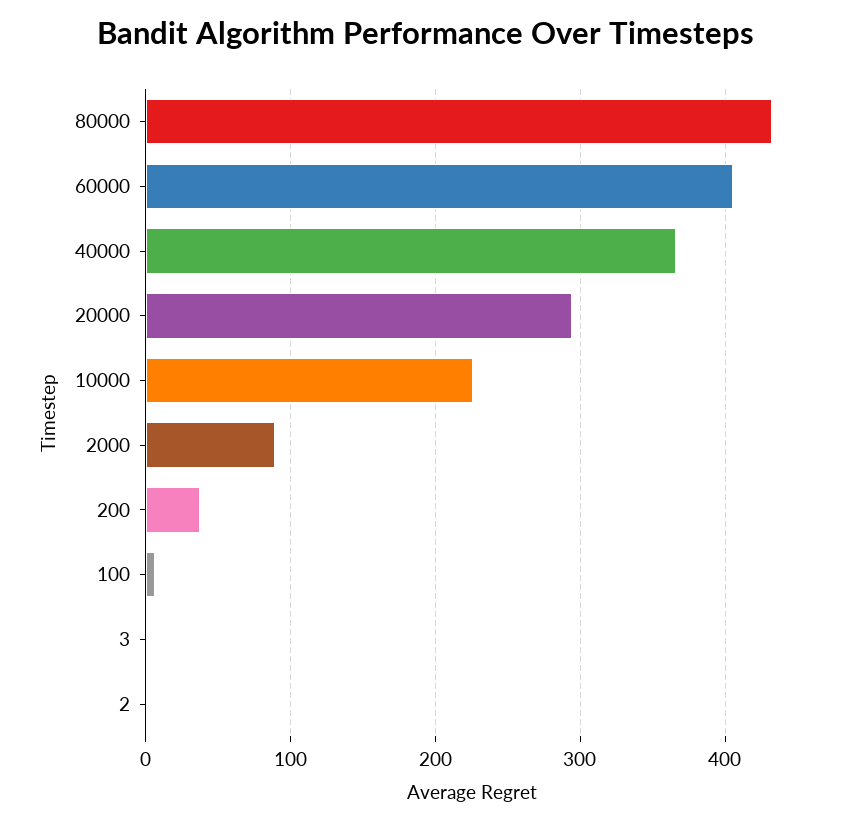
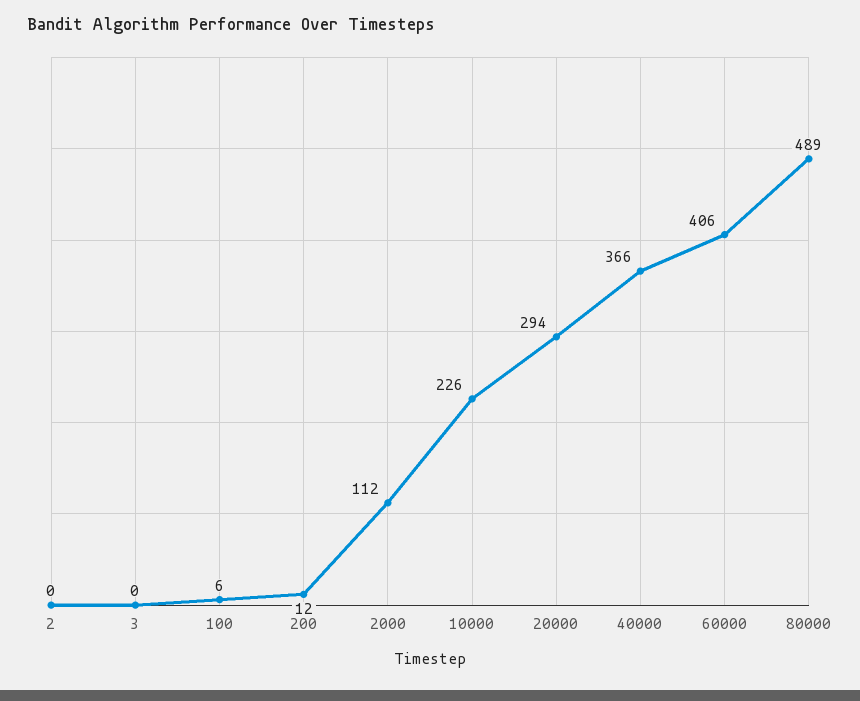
  {
-   "80000": 430,
+   "80000": 489,
    "60000": 406,
    "40000": 366,
    "20000": 294,
    "10000": 226,
-   "2000": 90,
+   "2000": 112,
-   "200": 40,
+   "200": 12,
    "100": 6,
    "3": 0,
    "2": 0
  }

